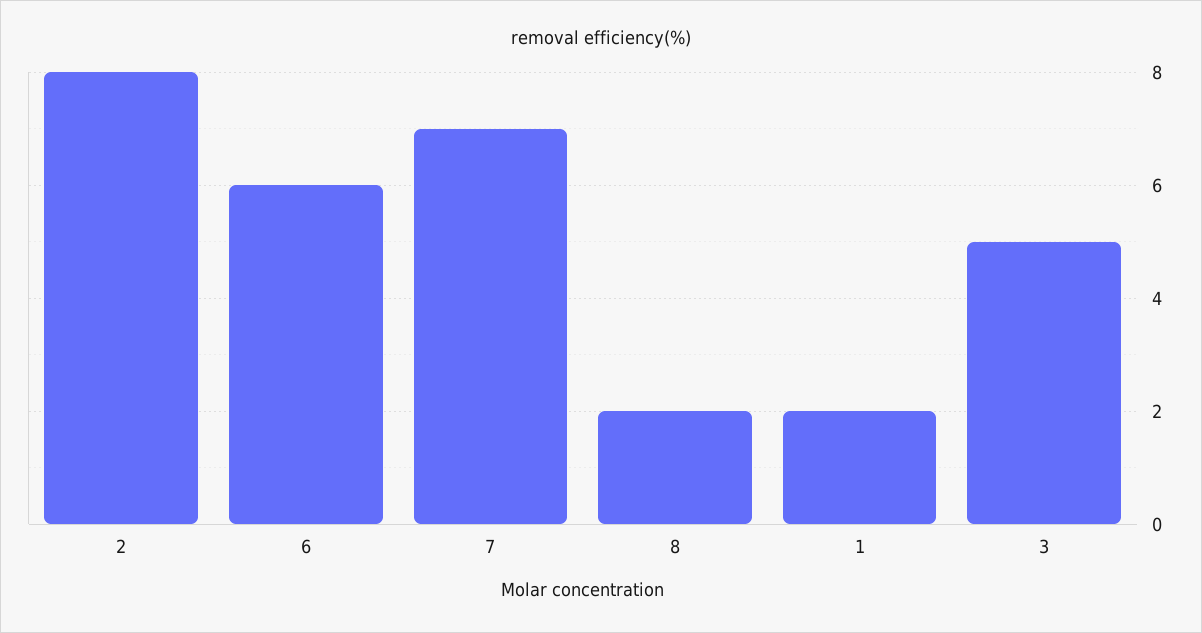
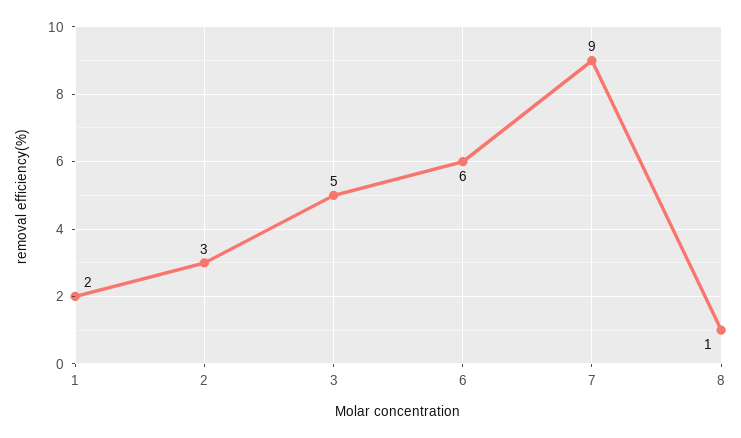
  {
-   "2": 8,
+   "2": 3,
    "6": 6,
-   "7": 7,
+   "7": 9,
-   "8": 2,
+   "8": 1,
    "1": 2,
    "3": 5
  }

